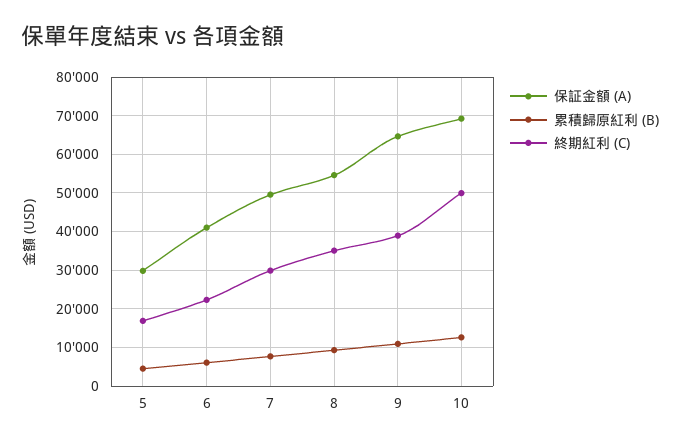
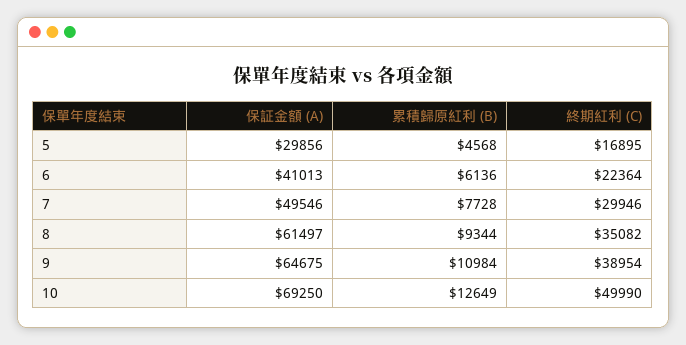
  {
    "保証金額 (A)": {
      "5": 29856,
      "6": 41013,
      "7": 49546,
-     "8": 54000,
+     "8": 61497,
      "9": 64675,
      "10": 69250
    },
    "累積歸原紅利 (B)": {
      "5": 4568,
      "6": 6136,
      "7": 7728,
      "8": 9344,
      "9": 10984,
      "10": 12649
    },
    "終期紅利 (C)": {
      "5": 16895,
      "6": 22364,
      "7": 29946,
      "8": 35082,
      "9": 38954,
      "10": 49990
    }
  }

